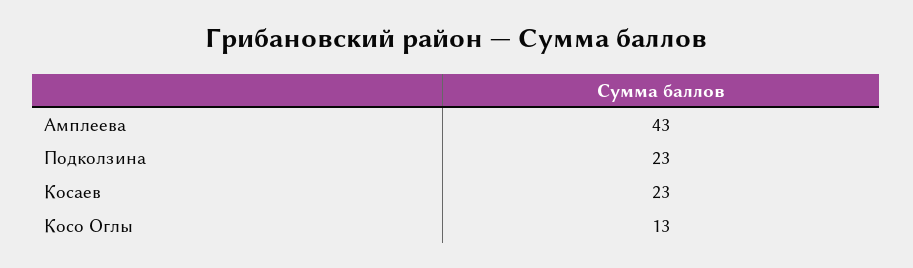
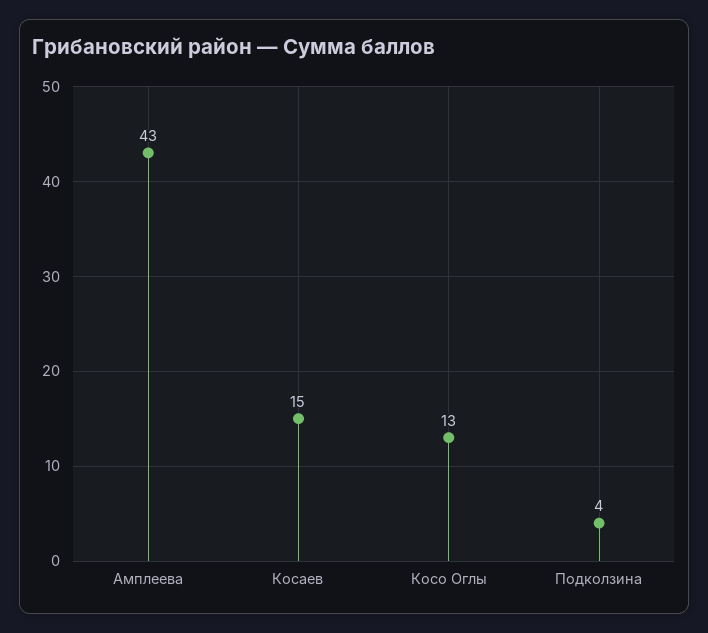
  {
    "Амплеева": 43,
-   "Подколзина": 23,
+   "Подколзина": 4,
-   "Косаев": 23,
+   "Косаев": 15,
    "Косо Оглы": 13
  }

